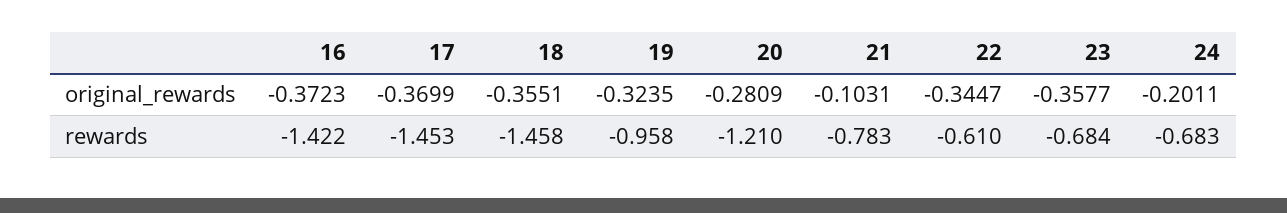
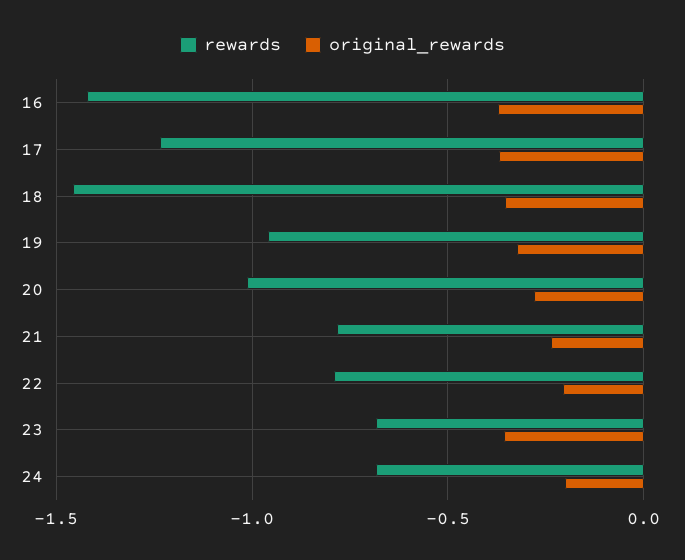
  {
    "original_rewards": {
      "16": -0.3723,
      "17": -0.3699,
      "18": -0.3551,
      "19": -0.3235,
      "20": -0.2809,
-     "21": -0.1031,
+     "21": -0.25,
-     "22": -0.3447,
+     "22": -0.2,
      "23": -0.3577,
      "24": -0.2011
    },
    "rewards": {
      "16": -1.422,
-     "17": -1.453,
+     "17": -1.25,
      "18": -1.458,
      "19": -0.958,
-     "20": -1.21,
+     "20": -1,
      "21": -0.783,
-     "22": -0.61,
+     "22": -0.8,
      "23": -0.684,
      "24": -0.683
    }
  }

